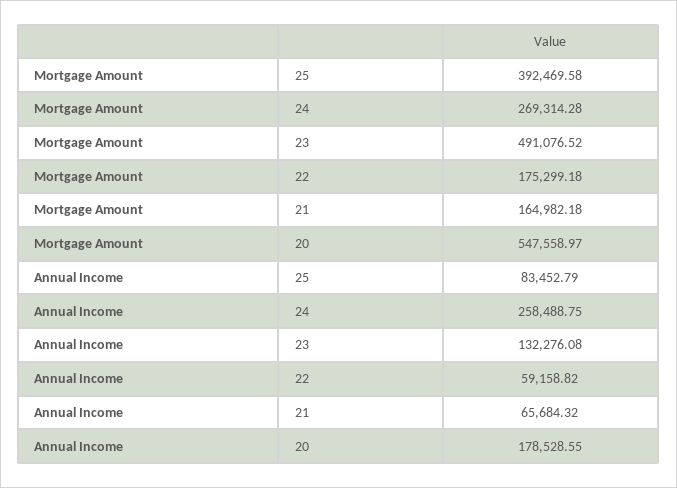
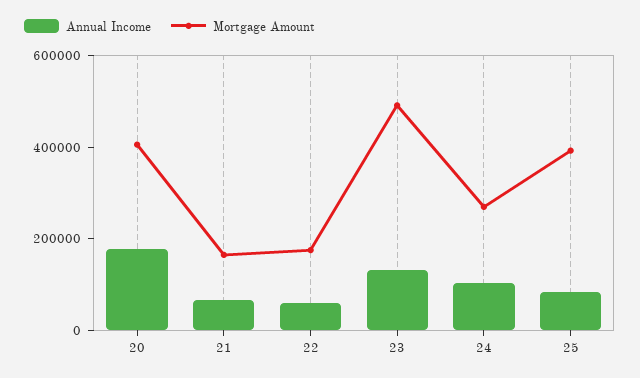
  {
    "Mortgage Amount": {
      "25": 392469.58,
      "24": 269314.28,
      "23": 491076.52,
      "22": 175299.18,
      "21": 164982.18,
-     "20": 547558.97
+     "20": 400000
    },
    "Annual Income": {
      "25": 83452.79,
-     "24": 258488.75,
+     "24": 100000,
      "23": 132276.08,
      "22": 59158.82,
      "21": 65684.32,
      "20": 178528.55
    }
  }

